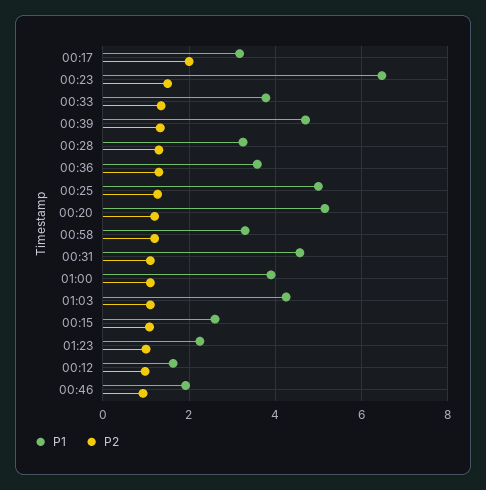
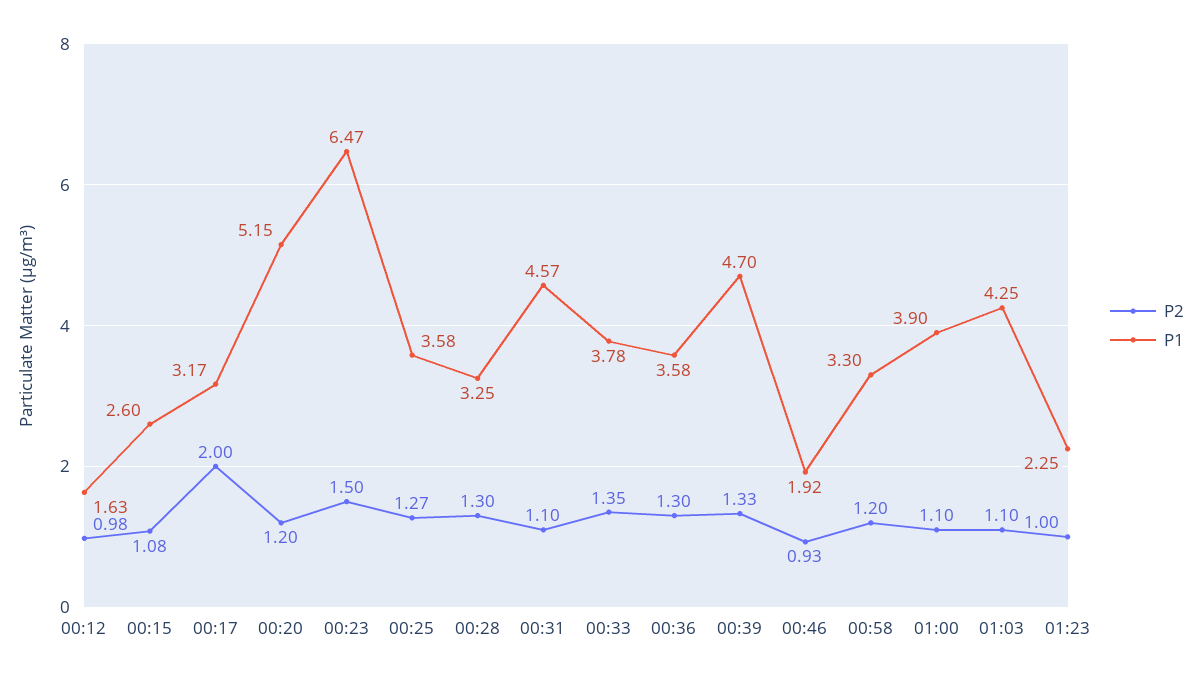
  {
    "P1": {
      "00:17": 3.17,
      "00:23": 6.47,
      "00:33": 3.78,
      "00:39": 4.7,
      "00:28": 3.25,
      "00:36": 3.58,
-     "00:25": 5,
+     "00:25": 3.58,
      "00:20": 5.15,
      "00:58": 3.3,
      "00:31": 4.57,
      "01:00": 3.9,
      "01:03": 4.25,
      "00:15": 2.6,
      "01:23": 2.25,
      "00:12": 1.63,
      "00:46": 1.92
    },
    "P2": {
      "00:17": 2,
      "00:23": 1.5,
      "00:33": 1.35,
      "00:39": 1.33,
      "00:28": 1.3,
      "00:36": 1.3,
      "00:25": 1.27,
      "00:20": 1.2,
      "00:58": 1.2,
      "00:31": 1.1,
      "01:00": 1.1,
      "01:03": 1.1,
      "00:15": 1.08,
      "01:23": 1,
      "00:12": 0.98,
      "00:46": 0.93
    }
  }

